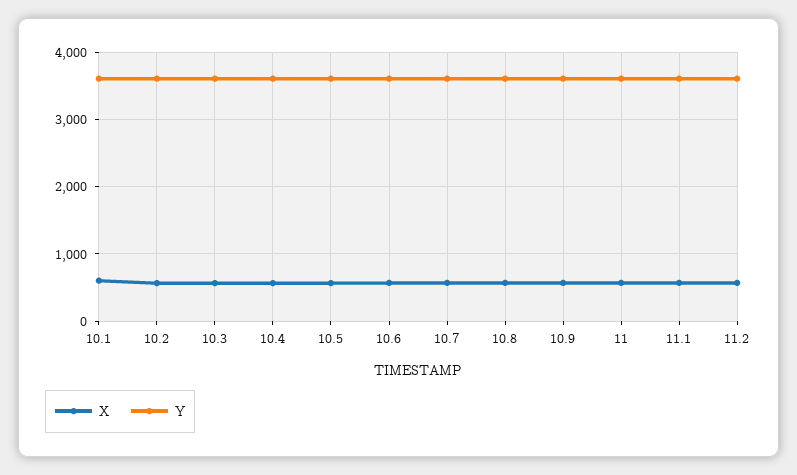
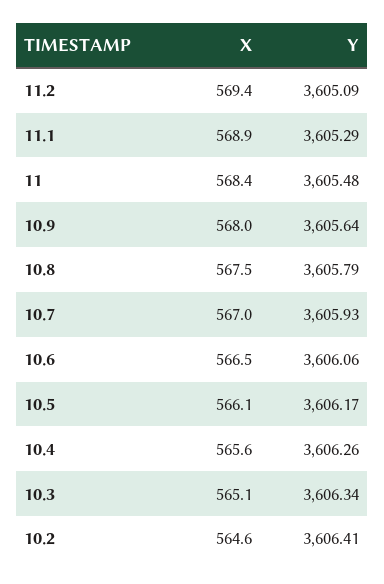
  {
    "X": {
-     "10.1": 600,
      "10.2": 564.6,
      "10.3": 565.1,
      "10.4": 565.6,
      "10.5": 566.1,
      "10.6": 566.5,
      "10.7": 567,
      "10.8": 567.5,
      "10.9": 568,
      "11": 568.4,
      "11.1": 568.9,
      "11.2": 569.4
    },
    "Y": {
-     "10.1": 3600,
      "10.2": 3606.41,
      "10.3": 3606.34,
      "10.4": 3606.26,
      "10.5": 3606.17,
      "10.6": 3606.06,
      "10.7": 3605.93,
      "10.8": 3605.79,
      "10.9": 3605.64,
      "11": 3605.48,
      "11.1": 3605.29,
      "11.2": 3605.09
    }
  }

